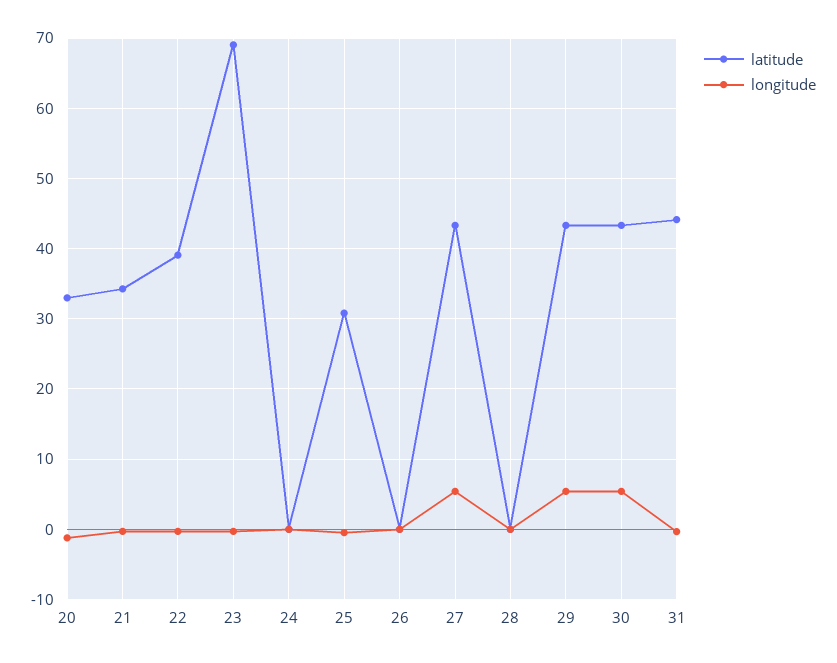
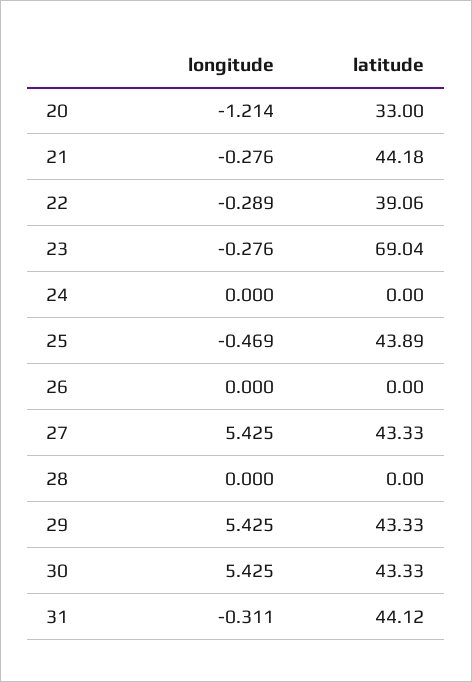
  {
    "latitude": {
      "20": 33,
-     "21": 34,
+     "21": 44.18,
      "22": 39.06,
      "23": 69.04,
      "24": 0,
-     "25": 31,
+     "25": 43.89,
      "26": 0,
      "27": 43.33,
      "28": 0,
      "29": 43.33,
      "30": 43.33,
      "31": 44.12
    },
    "longitude": {
      "20": -1.214,
      "21": -0.276,
      "22": -0.289,
      "23": -0.276,
      "24": 0,
      "25": -0.469,
      "26": 0,
      "27": 5.425,
      "28": 0,
      "29": 5.425,
      "30": 5.425,
      "31": -0.311
    }
  }

